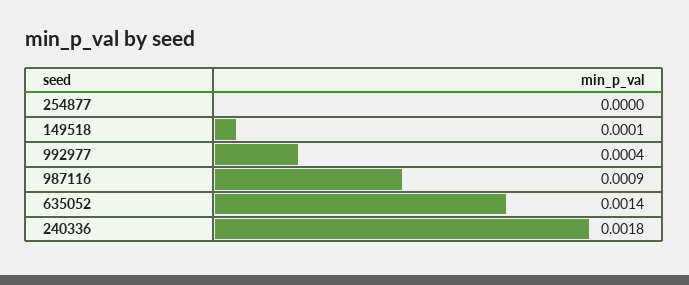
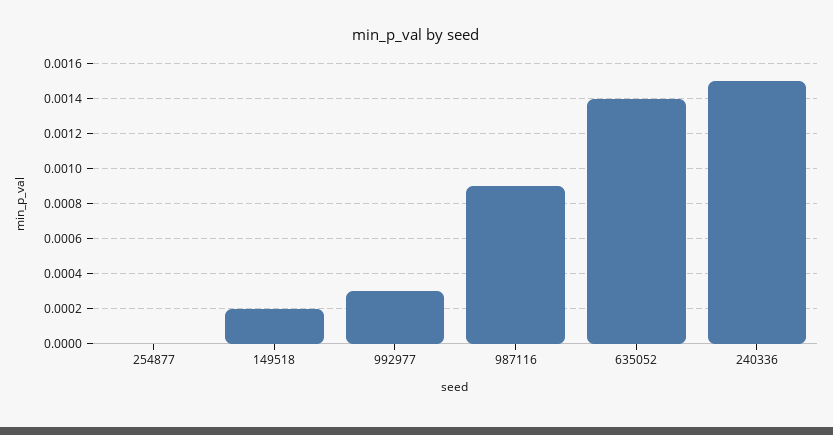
  {
    "254877": 0,
-   "149518": 0.0001,
+   "149518": 0.0002,
-   "992977": 0.0004,
+   "992977": 0.0003,
    "987116": 0.0009,
    "635052": 0.0014,
-   "240336": 0.0018
+   "240336": 0.0015
  }

